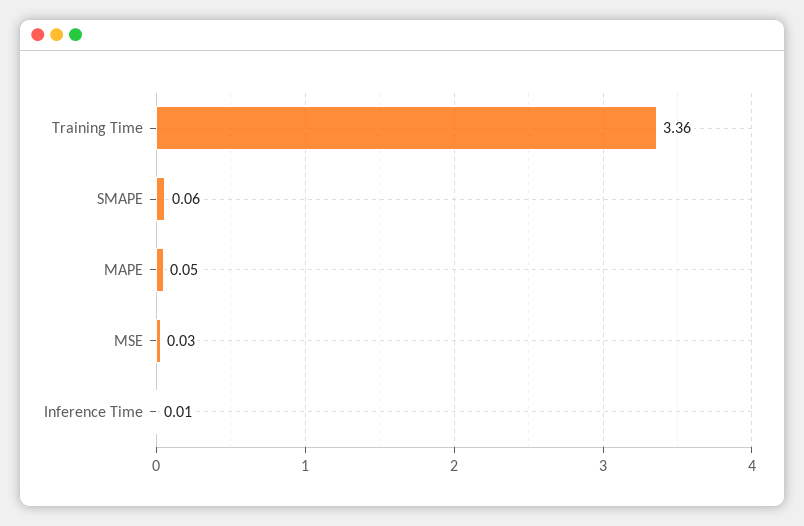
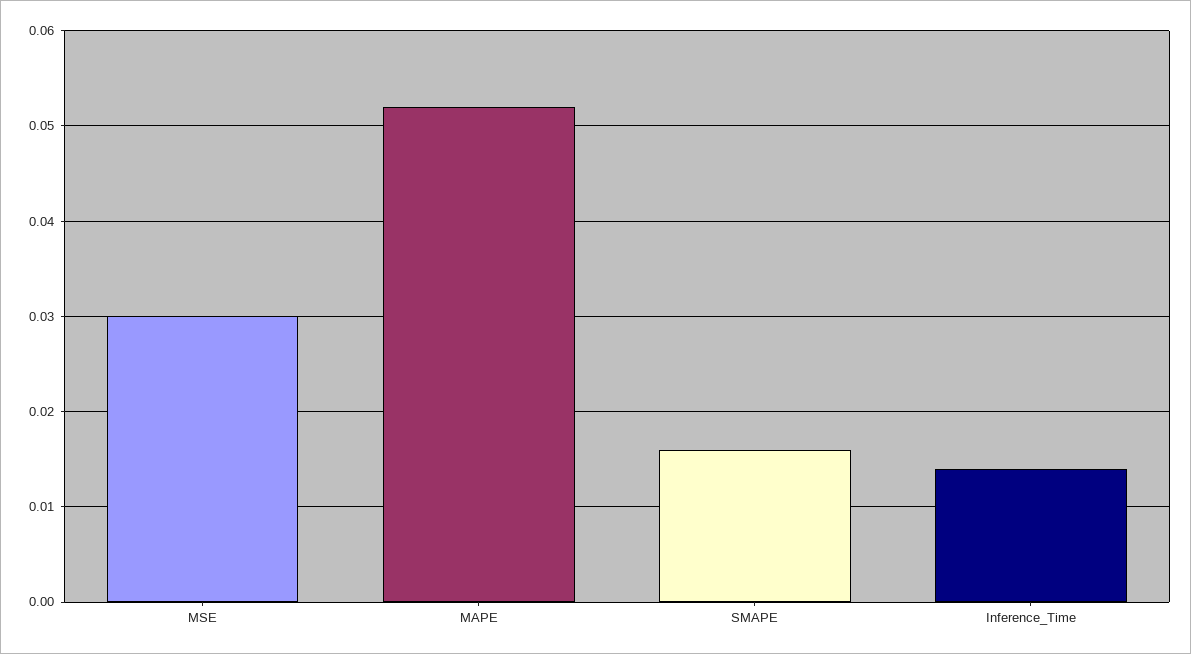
  {
-   "Training Time": 3.36,
-   "SMAPE": 0.06,
+   "SMAPE": 0.016,
    "MAPE": 0.05,
    "MSE": 0.03,
    "Inference Time": 0.01
  }

